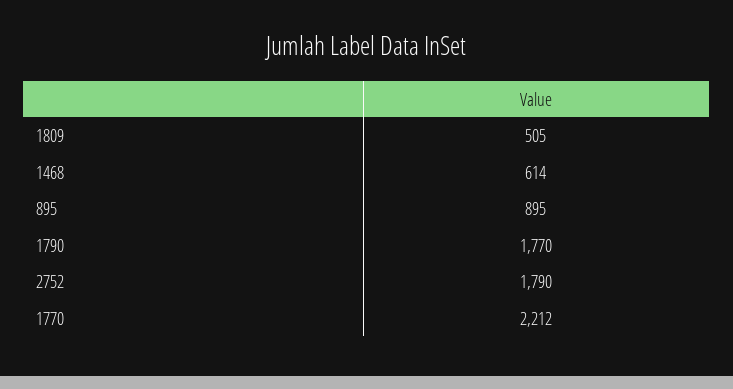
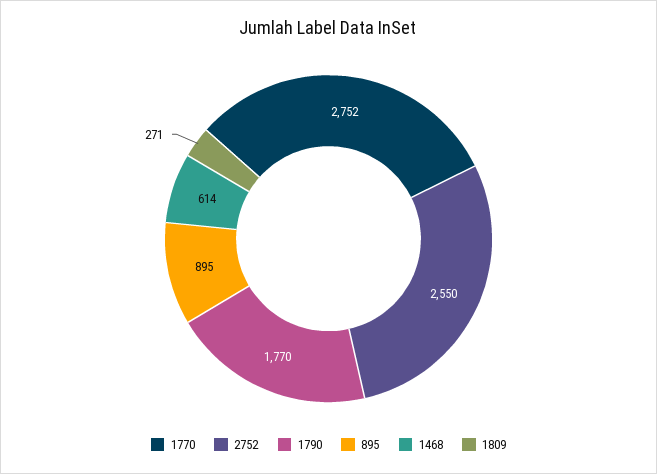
  {
-   "1809": 505,
+   "1809": 271,
    "1468": 614,
    "895": 895,
    "1790": 1770,
-   "2752": 1790,
+   "2752": 2550,
-   "1770": 2212
+   "1770": 2752
  }

